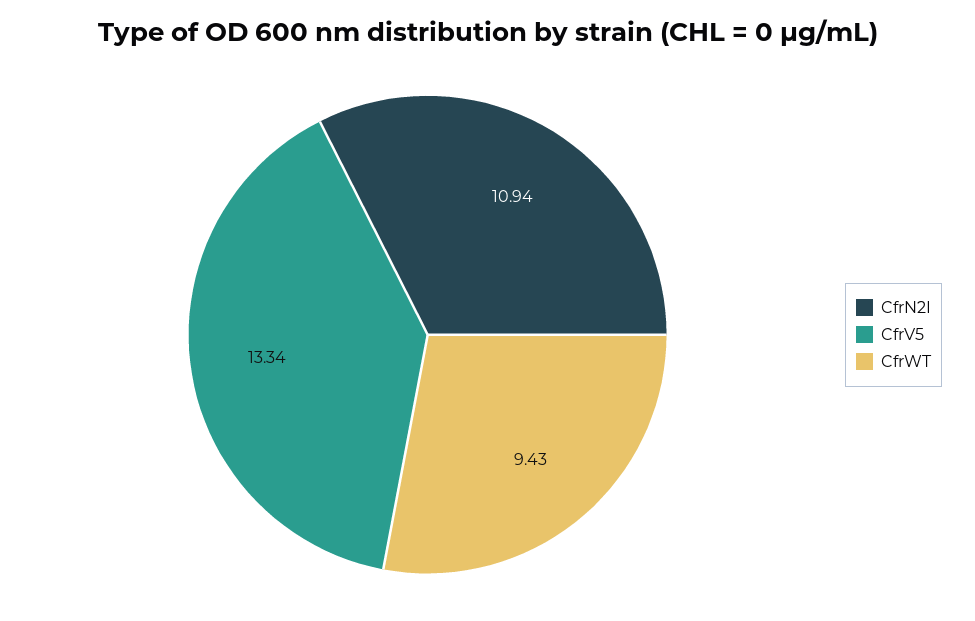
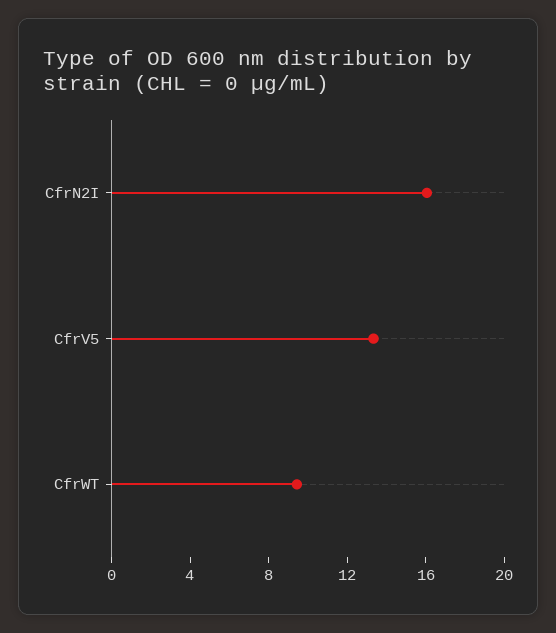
  {
-   "CfrN2I": 10.94,
+   "CfrN2I": 16,
    "CfrV5": 13.34,
    "CfrWT": 9.43
  }

